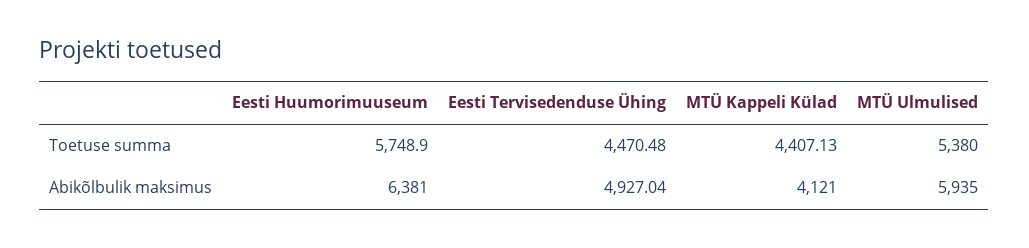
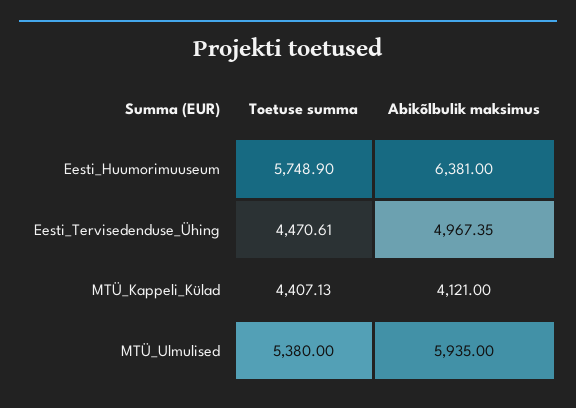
  {
    "Eesti Huumorimuuseum": {
      "Toetuse summa": 5748.9,
      "Abikõlbulik maksimus": 6381
    },
    "Eesti Tervisedenduse Ühing": {
-     "Toetuse summa": 4470.48,
+     "Toetuse summa": 4470.61,
-     "Abikõlbulik maksimus": 4927.04
+     "Abikõlbulik maksimus": 4967.35
    },
    "MTÜ Kappeli Külad": {
      "Toetuse summa": 4407.13,
      "Abikõlbulik maksimus": 4121
    },
    "MTÜ Ulmulised": {
      "Toetuse summa": 5380,
      "Abikõlbulik maksimus": 5935
    }
  }

